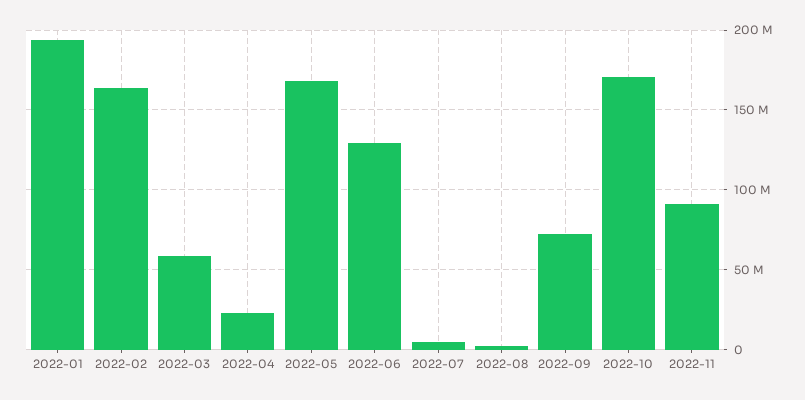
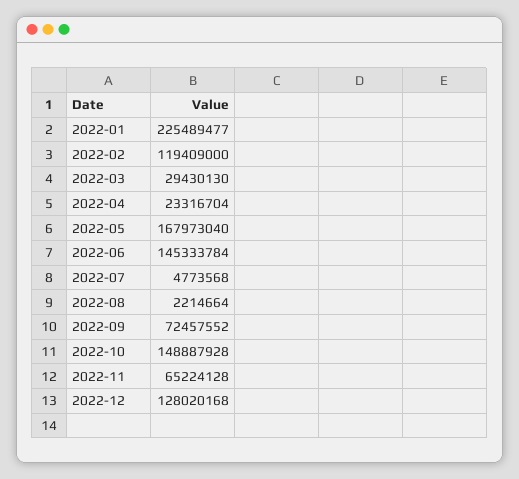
  {
-   "2022-01": 195000000,
+   "2022-01": 225489477,
-   "2022-02": 165000000,
+   "2022-02": 119409000,
-   "2022-03": 60000000,
+   "2022-03": 29430130,
    "2022-04": 23316704,
    "2022-05": 167973040,
-   "2022-06": 130000000,
+   "2022-06": 145333784,
    "2022-07": 4773568,
    "2022-08": 2214664,
    "2022-09": 72457552,
-   "2022-10": 170000000,
+   "2022-10": 148887928,
-   "2022-11": 90000000
+   "2022-11": 65224128,
+   "2022-12": 128020168
  }

